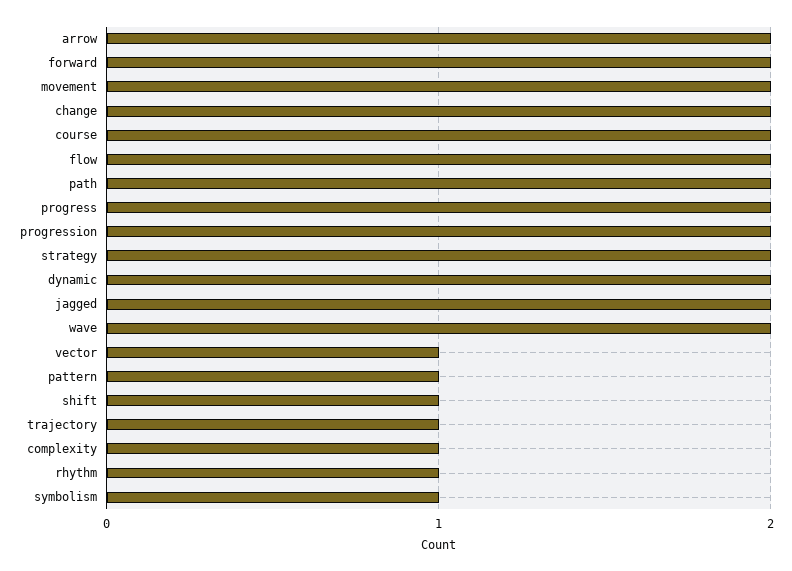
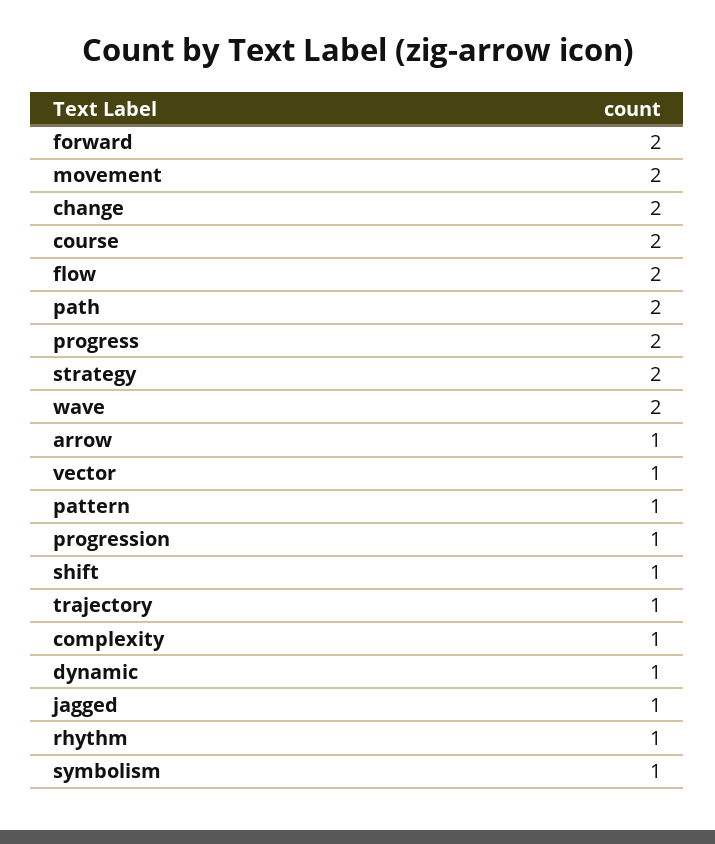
  {
-   "arrow": 2,
+   "arrow": 1,
    "forward": 2,
    "movement": 2,
    "change": 2,
    "course": 2,
    "flow": 2,
    "path": 2,
    "progress": 2,
-   "progression": 2,
+   "progression": 1,
    "strategy": 2,
-   "dynamic": 2,
+   "dynamic": 1,
-   "jagged": 2,
+   "jagged": 1,
    "wave": 2,
    "vector": 1,
    "pattern": 1,
    "shift": 1,
    "trajectory": 1,
    "complexity": 1,
    "rhythm": 1,
    "symbolism": 1
  }

